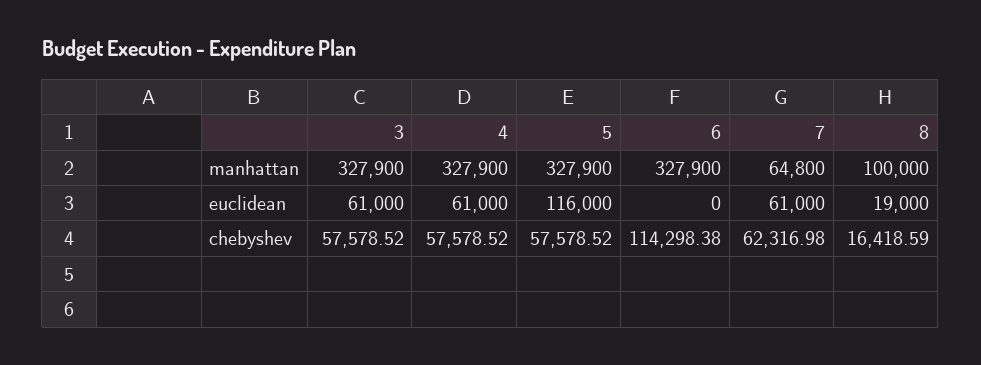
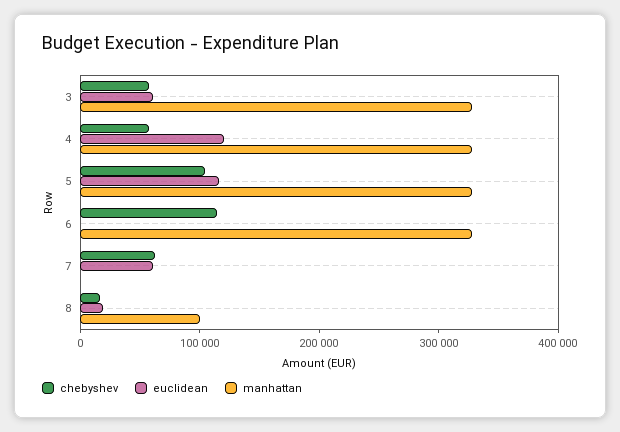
  {
    "manhattan": {
      "3": 327900,
      "4": 327900,
      "5": 327900,
      "6": 327900,
-     "7": 64800,
+     "7": 0,
      "8": 100000
    },
    "euclidean": {
      "3": 61000,
-     "4": 61000,
+     "4": 120000,
      "5": 116000,
      "6": 0,
      "7": 61000,
      "8": 19000
    },
    "chebyshev": {
      "3": 57578.52,
      "4": 57578.52,
-     "5": 57578.52,
+     "5": 100000,
      "6": 114298.38,
      "7": 62316.98,
      "8": 16418.59
    }
  }

